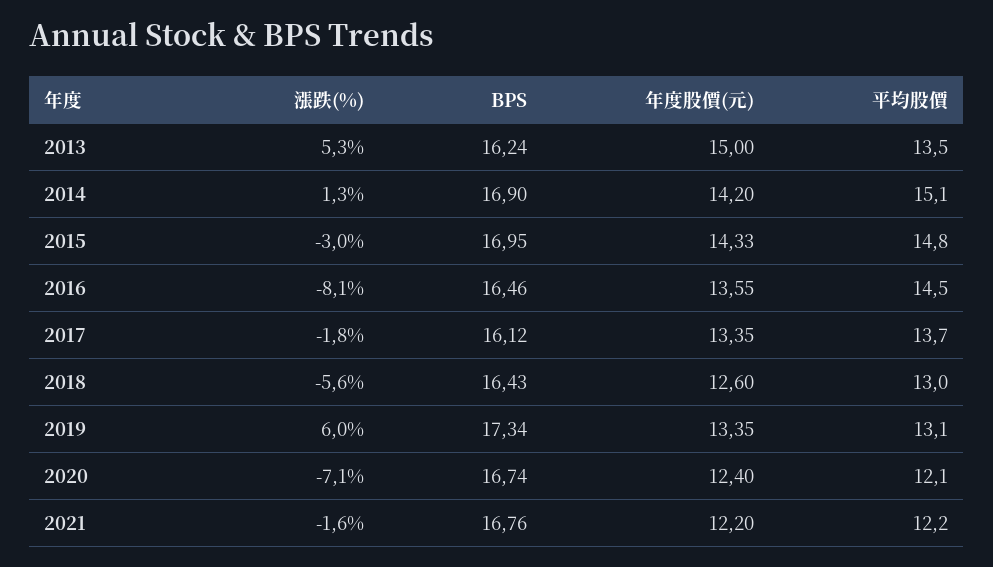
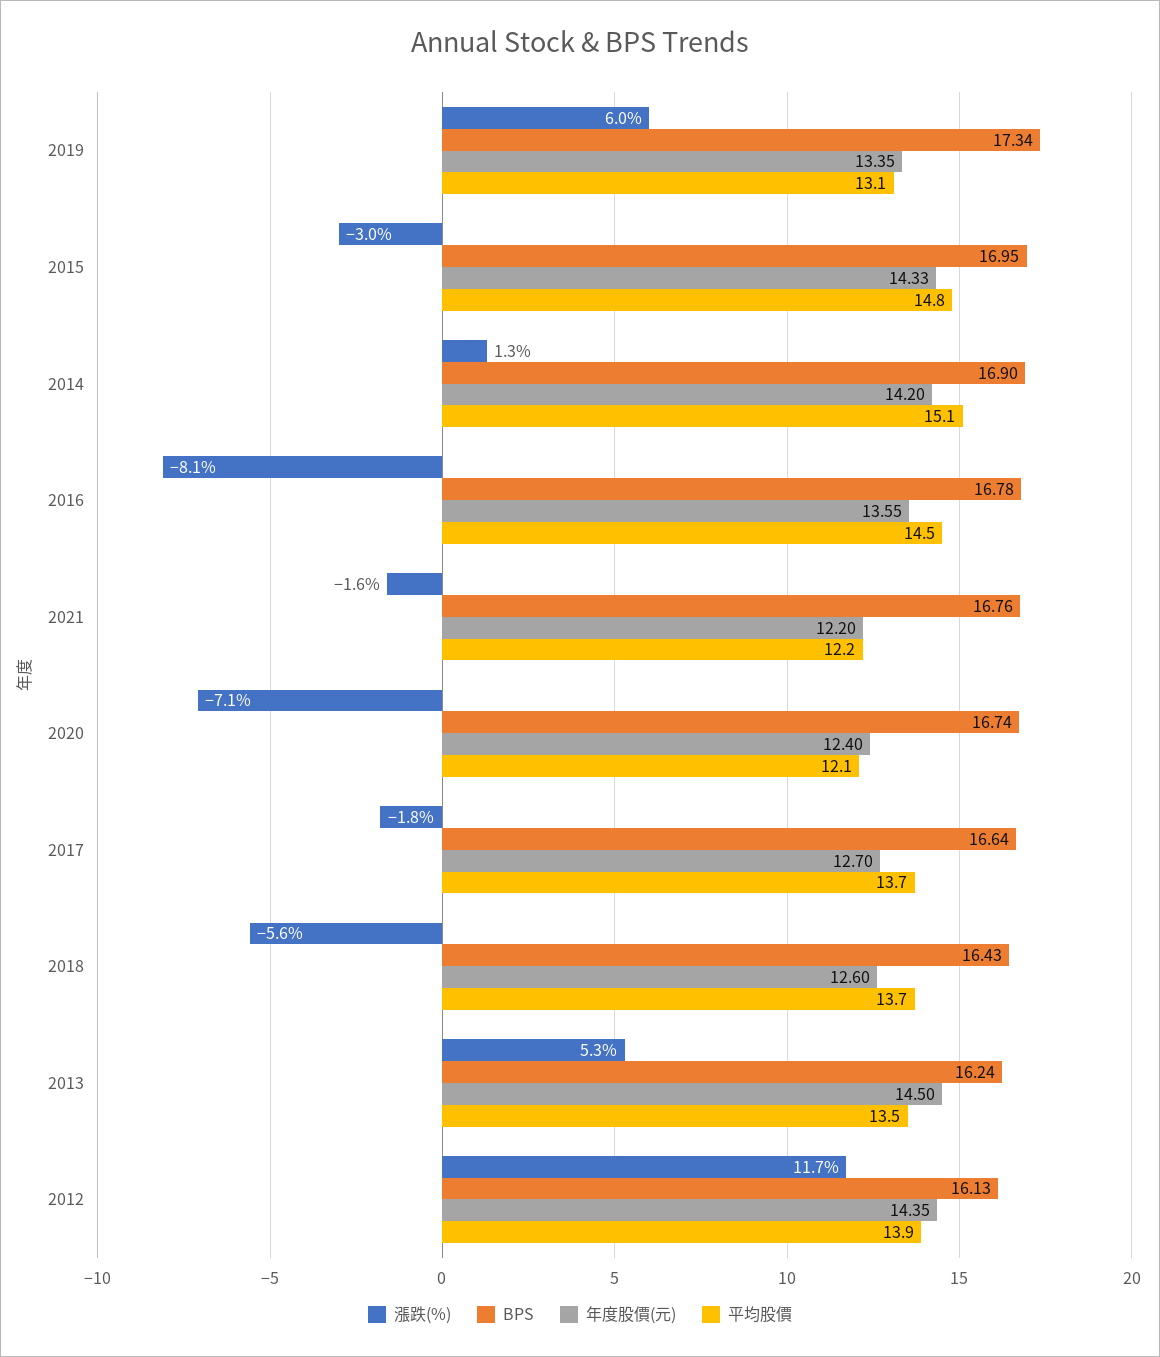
  {
    "漲跌(%)": {
      "2013": 5.3,
      "2014": 1.3,
      "2015": -3,
      "2016": -8.1,
      "2017": -1.8,
      "2018": -5.6,
      "2019": 6,
      "2020": -7.1,
-     "2021": -1.6
+     "2021": -1.6,
+     "2012": 11.7
    },
    "BPS": {
      "2013": 16.24,
      "2014": 16.9,
      "2015": 16.95,
-     "2016": 16.46,
+     "2016": 16.78,
-     "2017": 16.12,
+     "2017": 16.64,
      "2018": 16.43,
      "2019": 17.34,
      "2020": 16.74,
-     "2021": 16.76
+     "2021": 16.76,
+     "2012": 16.13
    },
    "年度股價(元)": {
-     "2013": 15,
+     "2013": 14.5,
      "2014": 14.2,
      "2015": 14.33,
      "2016": 13.55,
-     "2017": 13.35,
+     "2017": 12.7,
      "2018": 12.6,
      "2019": 13.35,
      "2020": 12.4,
-     "2021": 12.2
+     "2021": 12.2,
+     "2012": 14.35
    },
    "平均股價": {
      "2013": 13.5,
      "2014": 15.1,
      "2015": 14.8,
      "2016": 14.5,
      "2017": 13.7,
-     "2018": 13,
+     "2018": 13.7,
      "2019": 13.1,
      "2020": 12.1,
-     "2021": 12.2
+     "2021": 12.2,
+     "2012": 13.9
    }
  }

